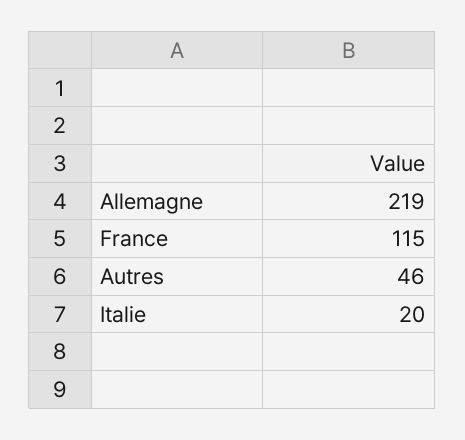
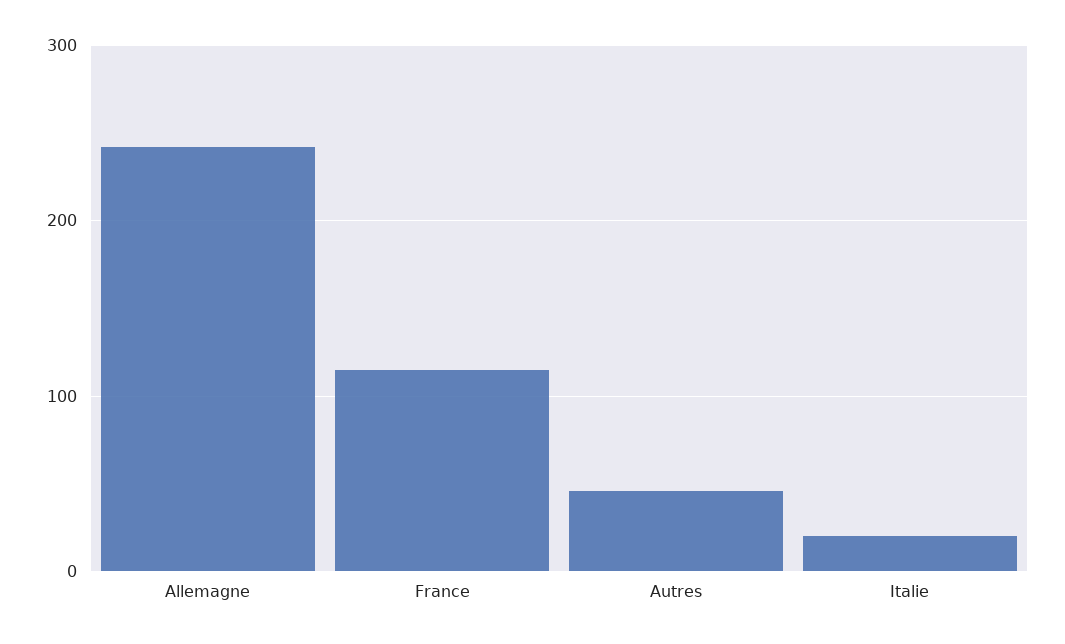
  {
-   "Allemagne": 219,
+   "Allemagne": 240,
    "France": 115,
    "Autres": 46,
    "Italie": 20
  }

